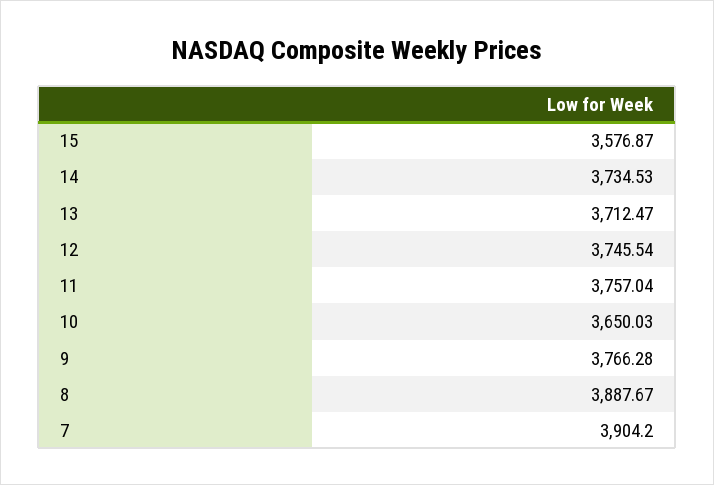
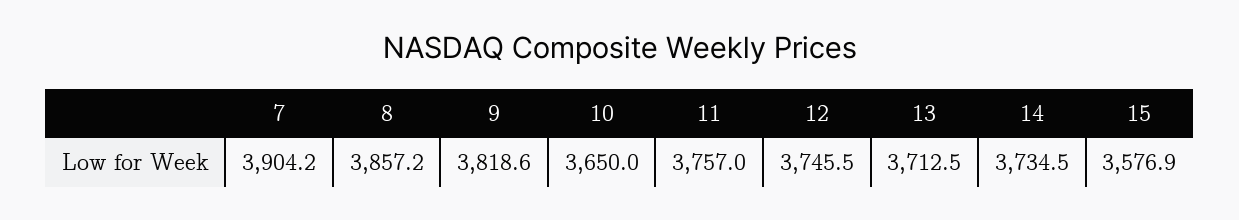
  {
    "15": 3576.87,
    "14": 3734.53,
    "13": 3712.47,
    "12": 3745.54,
    "11": 3757.04,
    "10": 3650.03,
-   "9": 3766.28,
+   "9": 3818.6,
-   "8": 3887.67,
+   "8": 3857.2,
    "7": 3904.2
  }

